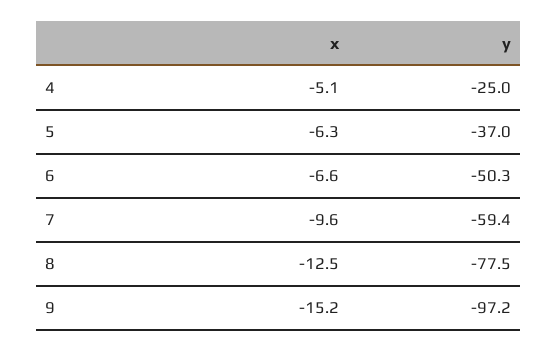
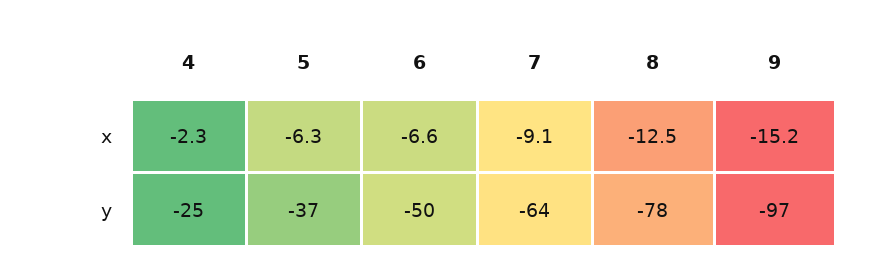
  {
    "x": {
-     "4": -5.1,
+     "4": -2.3,
      "5": -6.3,
      "6": -6.6,
-     "7": -9.6,
+     "7": -9.1,
      "8": -12.5,
      "9": -15.2
    },
    "y": {
      "4": -25,
      "5": -37,
      "6": -50.3,
-     "7": -59.4,
+     "7": -64,
      "8": -77.5,
      "9": -97.2
    }
  }

